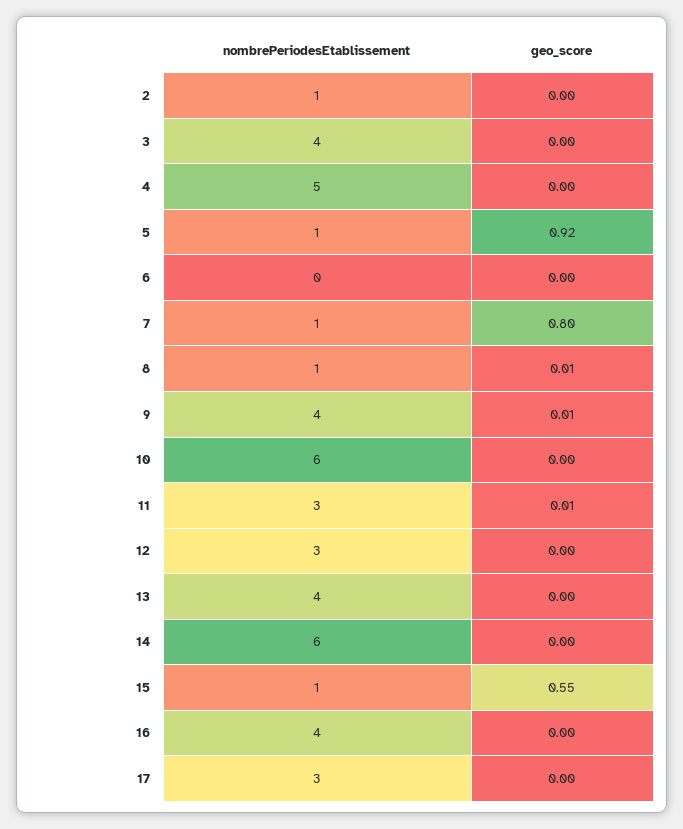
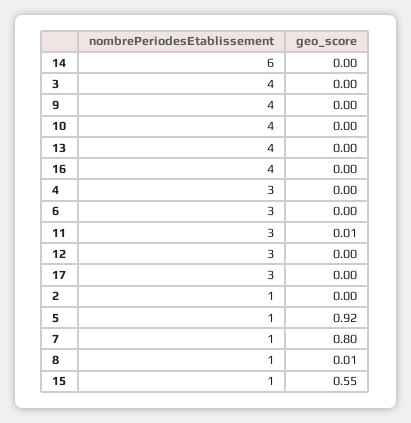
  {
    "nombrePeriodesEtablissement": {
      "2": 1,
      "3": 4,
-     "4": 5,
+     "4": 3,
      "5": 1,
-     "6": 0,
+     "6": 3,
      "7": 1,
      "8": 1,
      "9": 4,
-     "10": 6,
+     "10": 4,
      "11": 3,
      "12": 3,
      "13": 4,
      "14": 6,
      "15": 1,
      "16": 4,
      "17": 3
    },
    "geo_score": {
      "2": 0,
      "3": 0,
      "4": 0,
      "5": 0.92,
      "6": 0,
      "7": 0.8,
      "8": 0.01,
-     "9": 0.01,
+     "9": 0,
      "10": 0,
      "11": 0.01,
      "12": 0,
      "13": 0,
      "14": 0,
      "15": 0.55,
      "16": 0,
      "17": 0
    }
  }

